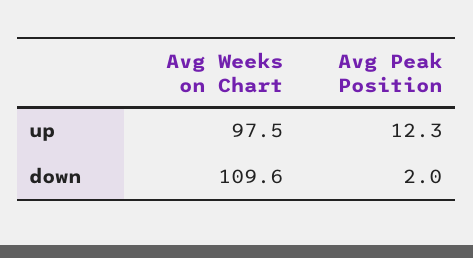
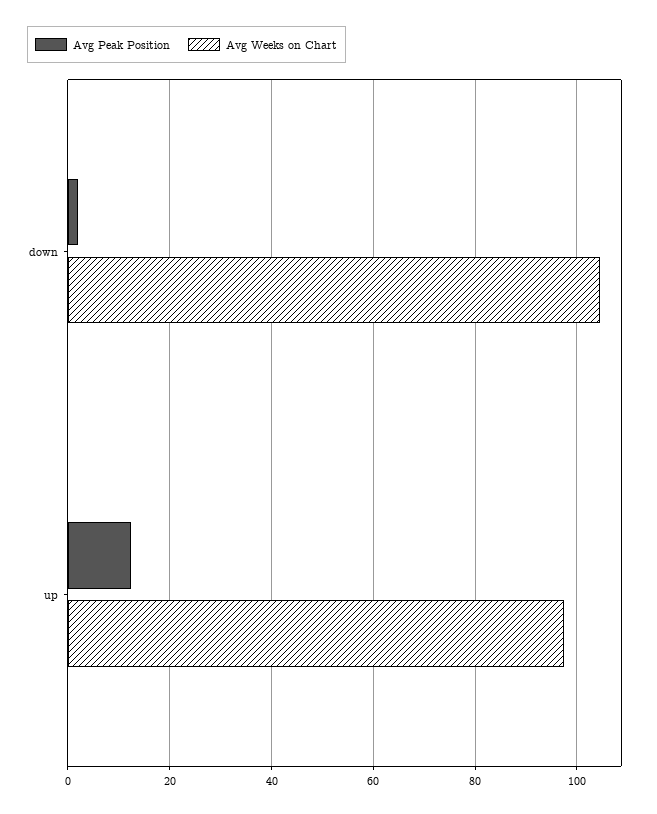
  {
    "Avg Weeks on Chart": {
      "up": 97.5,
-     "down": 109.6
+     "down": 104
    },
    "Avg Peak Position": {
      "up": 12.3,
      "down": 2
    }
  }

